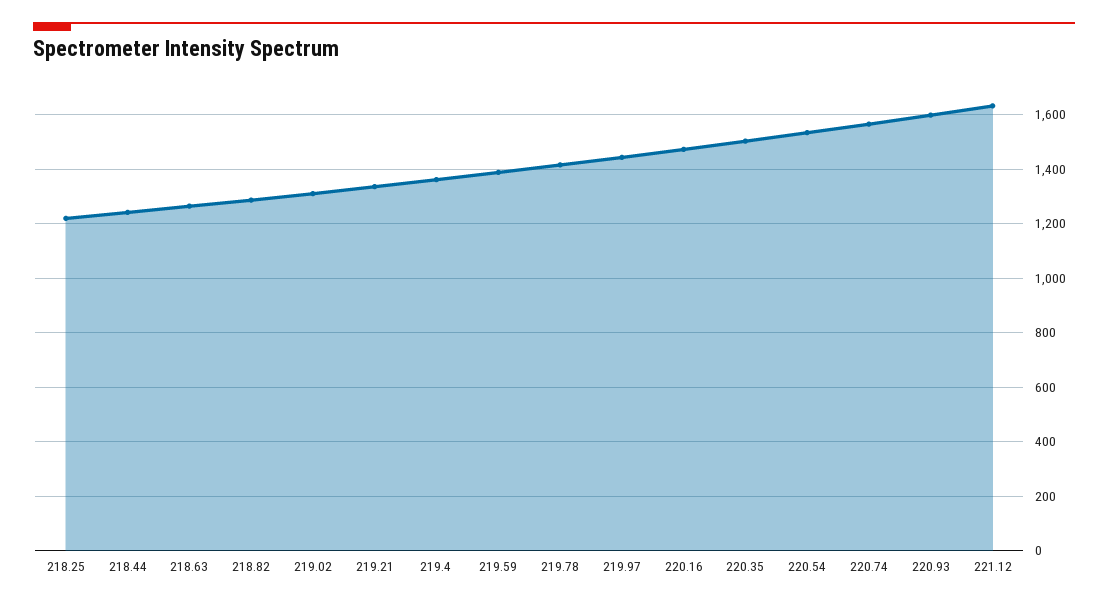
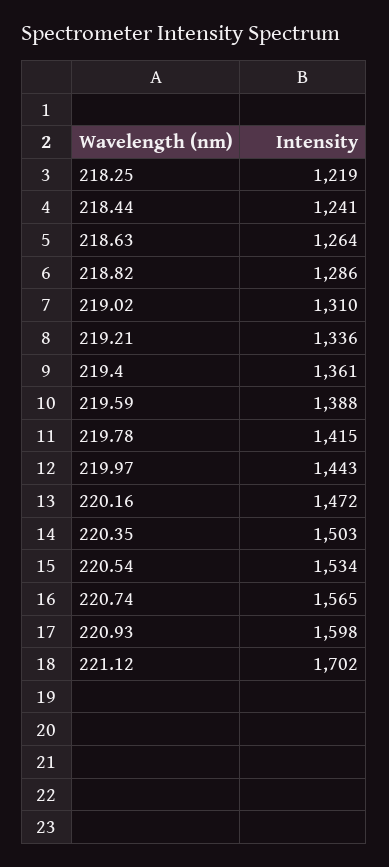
  {
    "218.25": 1219,
    "218.44": 1241,
    "218.63": 1264,
    "218.82": 1286,
    "219.02": 1310,
    "219.21": 1336,
    "219.4": 1361,
    "219.59": 1388,
    "219.78": 1415,
    "219.97": 1443,
    "220.16": 1472,
    "220.35": 1503,
    "220.54": 1534,
    "220.74": 1565,
    "220.93": 1598,
-   "221.12": 1625
+   "221.12": 1702
  }

